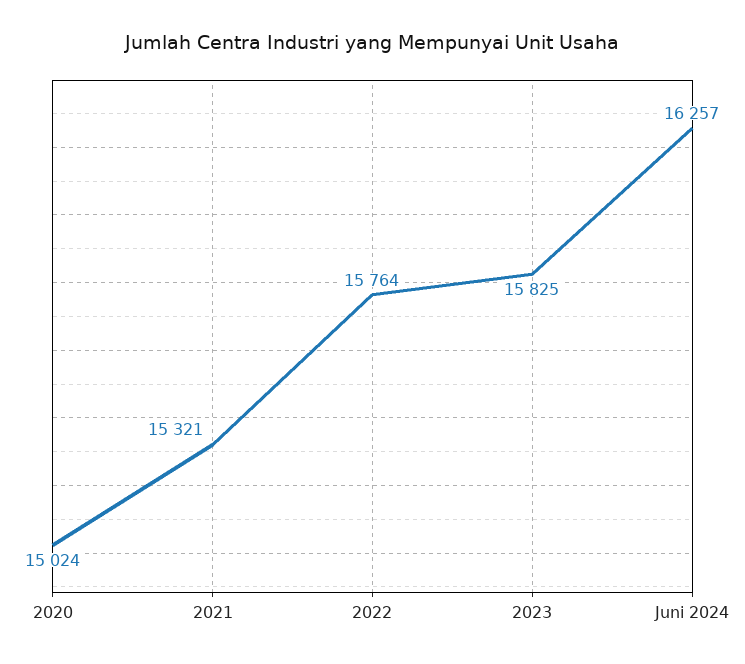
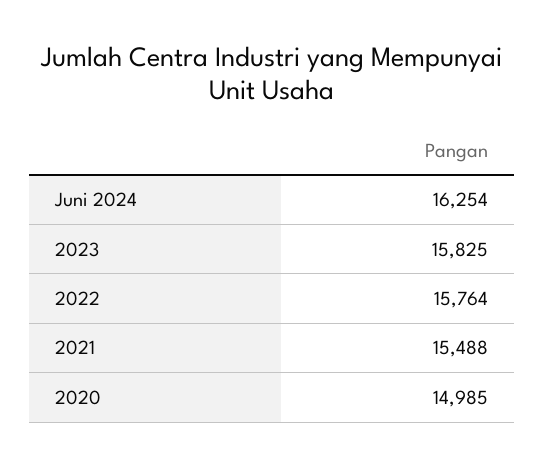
  {
-   "2020": 15024,
+   "2020": 14985,
-   "2021": 15321,
+   "2021": 15488,
    "2022": 15764,
    "2023": 15825,
-   "Juni 2024": 16257
+   "Juni 2024": 16254
  }

